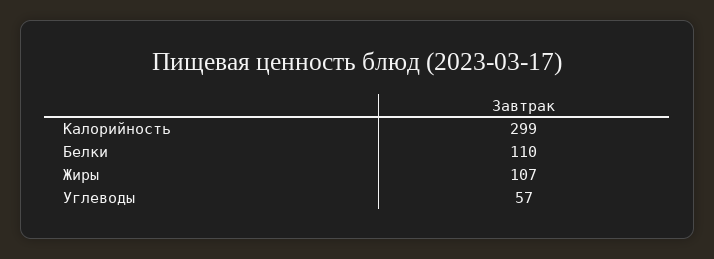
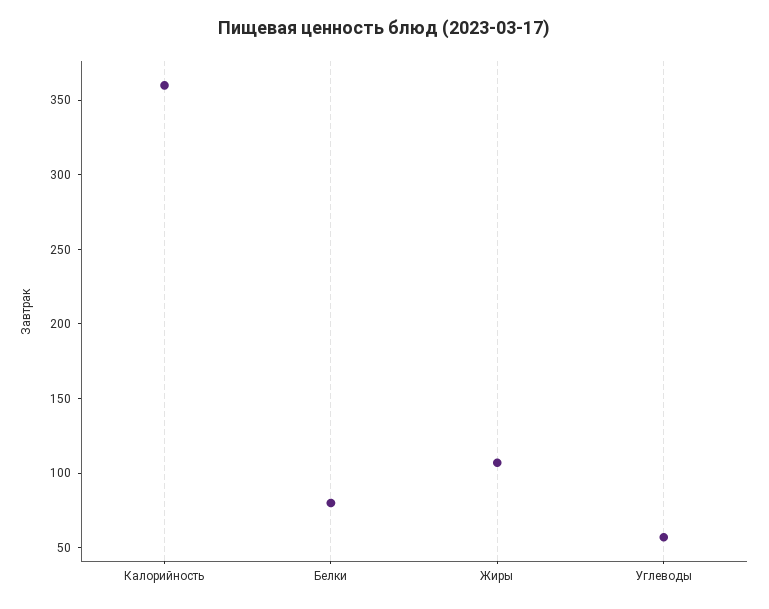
  {
-   "Калорийность": 299,
+   "Калорийность": 360,
-   "Белки": 110,
+   "Белки": 80,
    "Жиры": 107,
    "Углеводы": 57
  }

